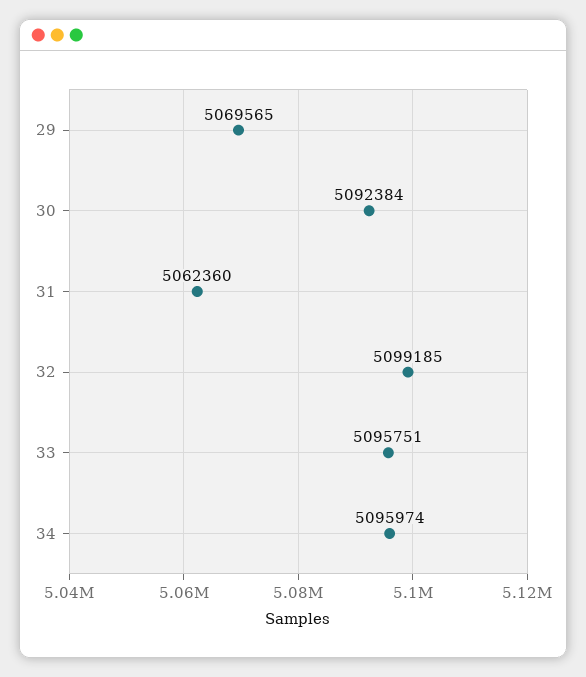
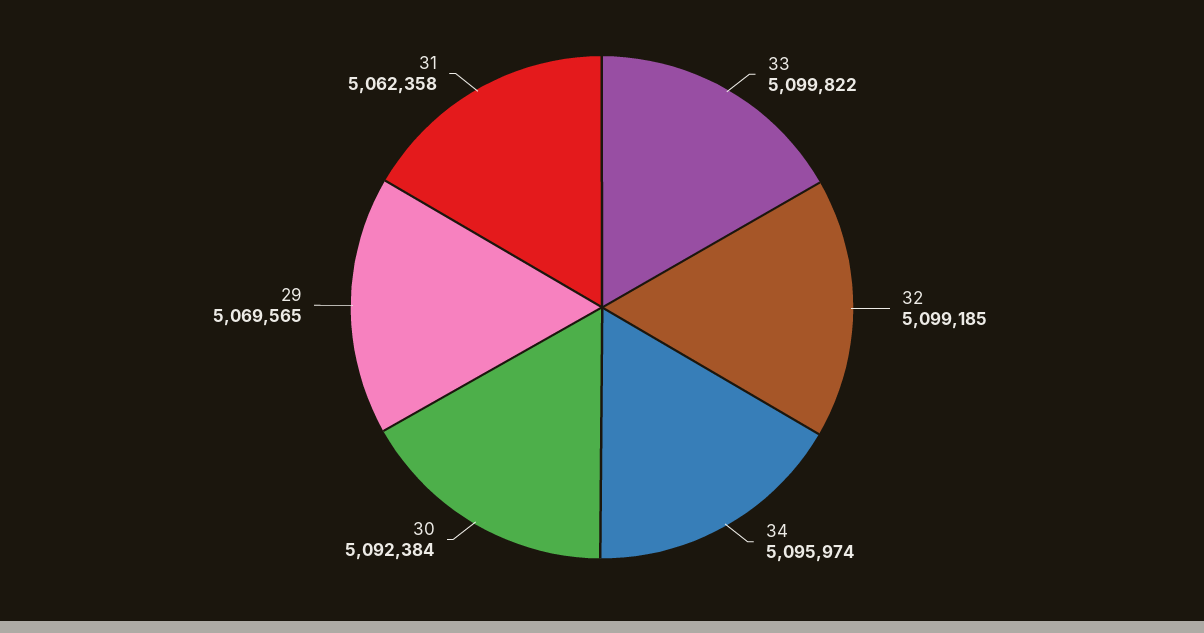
  {
    "29": 5069565,
    "30": 5092384,
-   "31": 5062360,
+   "31": 5062358,
    "32": 5099185,
-   "33": 5095751,
+   "33": 5099822,
    "34": 5095974
  }

